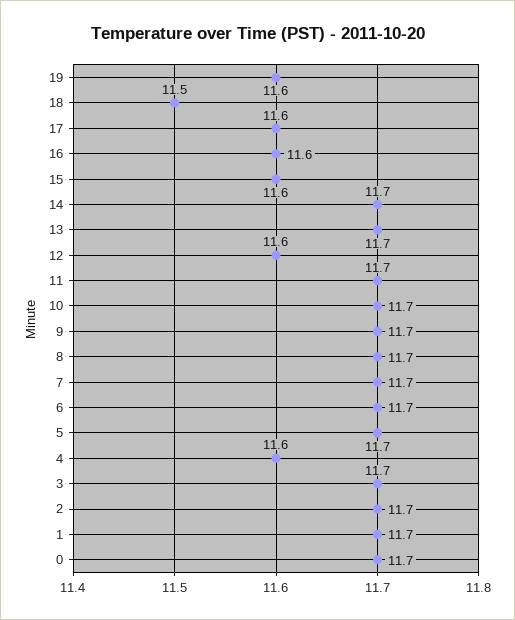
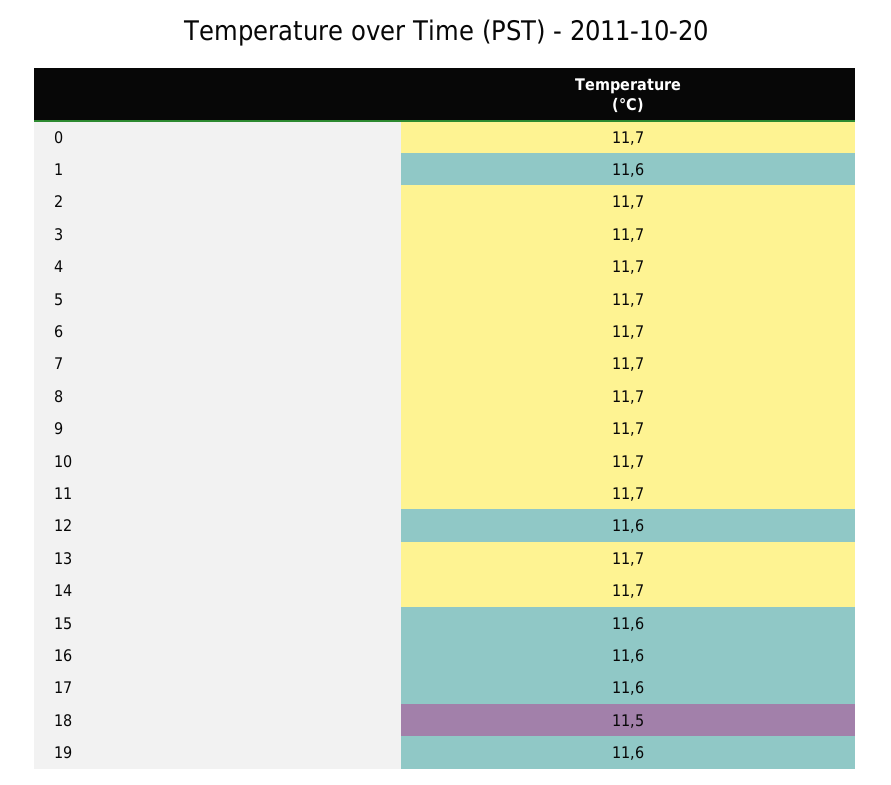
  {
    "19": 11.6,
    "18": 11.5,
    "17": 11.6,
    "16": 11.6,
    "15": 11.6,
    "14": 11.7,
    "13": 11.7,
    "12": 11.6,
    "11": 11.7,
    "10": 11.7,
    "9": 11.7,
    "8": 11.7,
    "7": 11.7,
    "6": 11.7,
    "5": 11.7,
-   "4": 11.6,
+   "4": 11.7,
    "3": 11.7,
    "2": 11.7,
-   "1": 11.7,
+   "1": 11.6,
    "0": 11.7
  }

